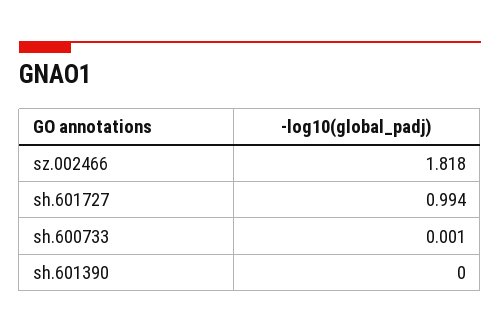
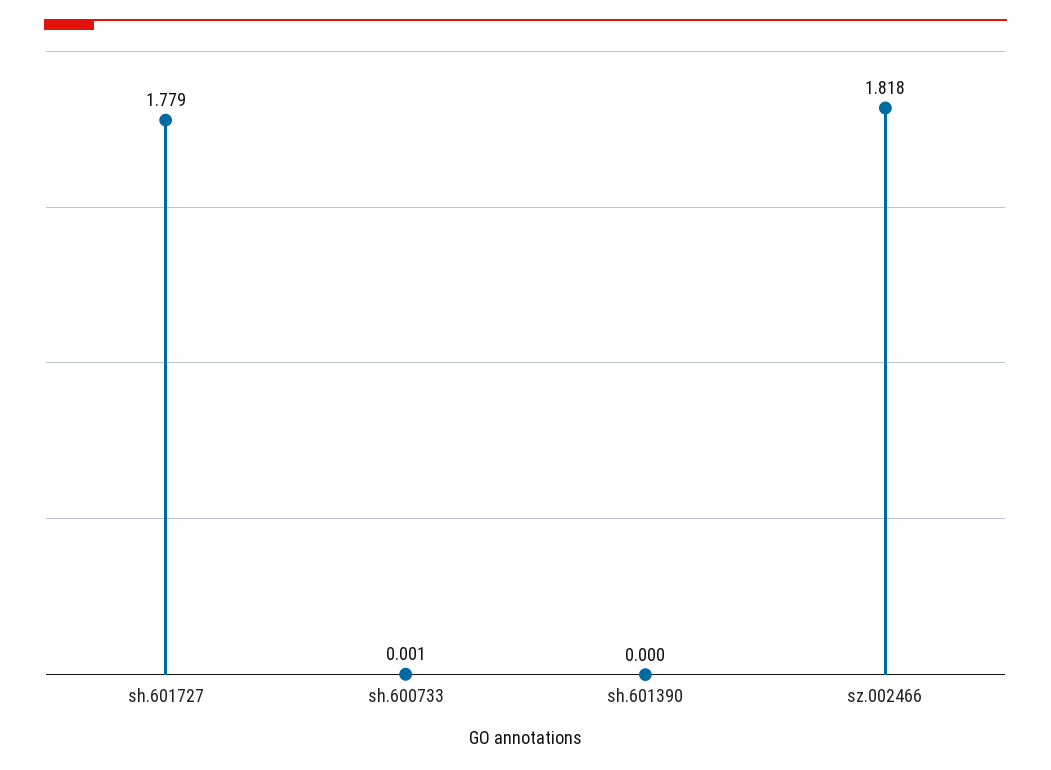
  {
    "sz.002466": 1.818,
-   "sh.601727": 0.994,
+   "sh.601727": 1.779,
    "sh.600733": 0.001,
    "sh.601390": 0
  }

